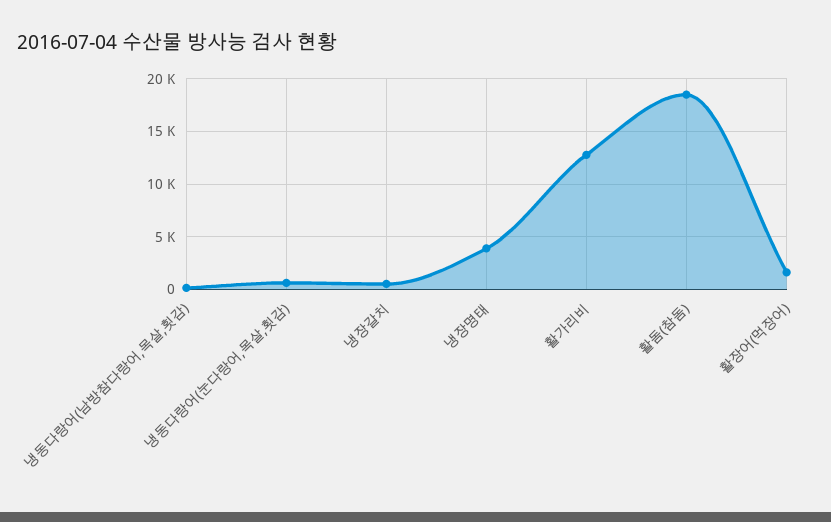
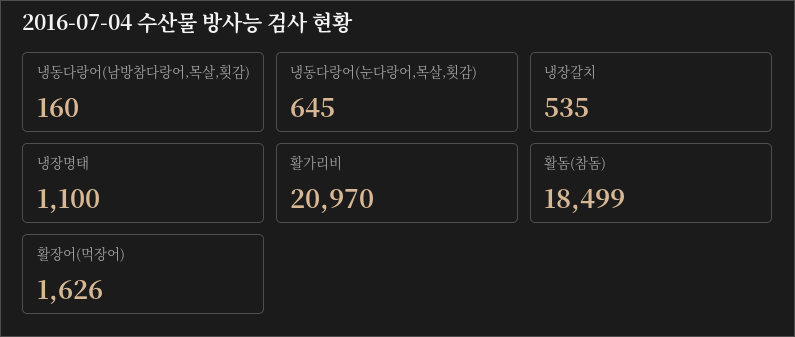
  {
    "냉동다랑어(남방참다랑어,목살,횟감)": 160,
    "냉동다랑어(눈다랑어,목살,횟감)": 645,
    "냉장갈치": 535,
-   "냉장명태": 4000,
+   "냉장명태": 1100,
-   "활가리비": 13000,
+   "활가리비": 20970,
    "활돔(참돔)": 18499,
    "활장어(먹장어)": 1626
  }

